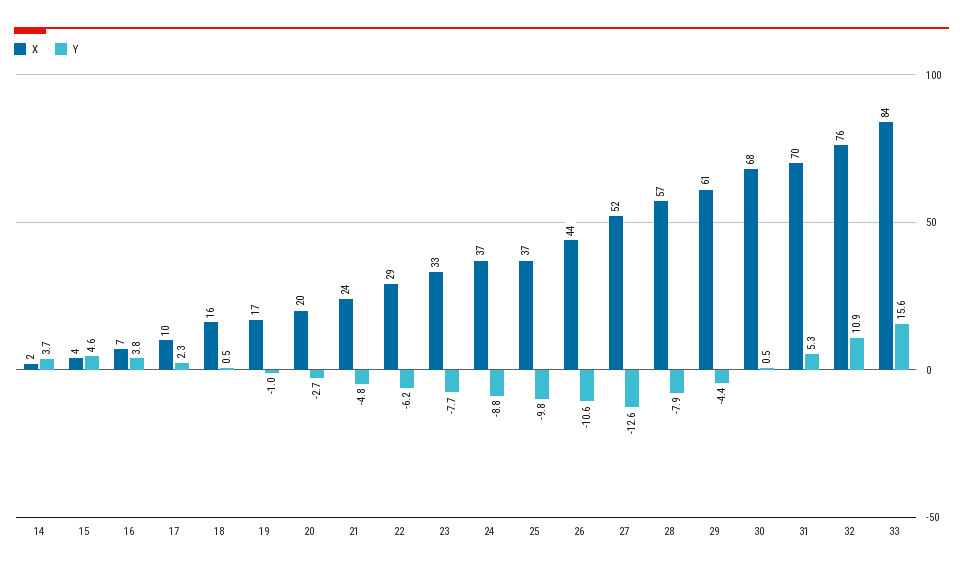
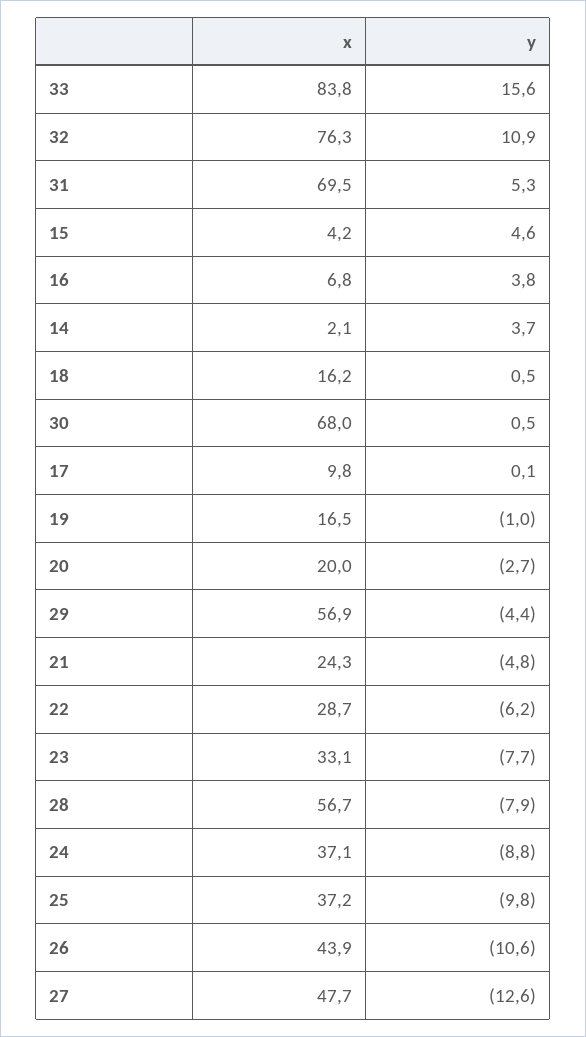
  {
    "X": {
      "14": 2.1,
      "15": 4.2,
      "16": 6.8,
      "17": 9.8,
      "18": 16.2,
      "19": 16.5,
      "20": 20,
      "21": 24.3,
      "22": 28.7,
      "23": 33.1,
      "24": 37.1,
      "25": 37.2,
      "26": 43.9,
-     "27": 52,
+     "27": 47.7,
      "28": 56.7,
-     "29": 61,
+     "29": 56.9,
      "30": 68,
      "31": 69.5,
      "32": 76.3,
      "33": 83.8
    },
    "Y": {
      "14": 3.7,
      "15": 4.6,
      "16": 3.8,
-     "17": 2.3,
+     "17": 0.1,
      "18": 0.5,
      "19": -1,
      "20": -2.7,
      "21": -4.8,
      "22": -6.2,
      "23": -7.7,
      "24": -8.8,
      "25": -9.8,
      "26": -10.6,
      "27": -12.6,
      "28": -7.9,
      "29": -4.4,
      "30": 0.5,
      "31": 5.3,
      "32": 10.9,
      "33": 15.6
    }
  }

